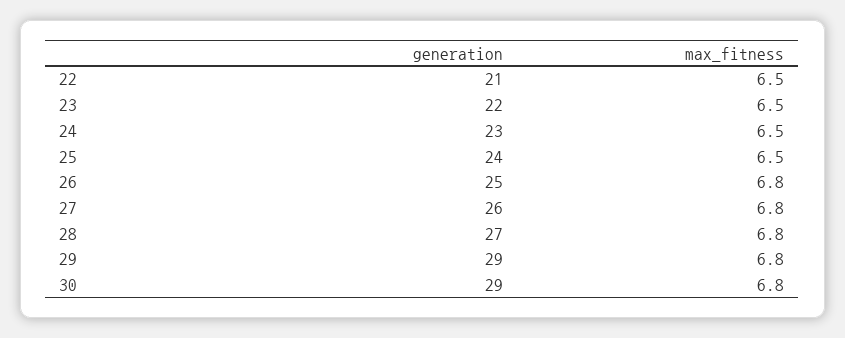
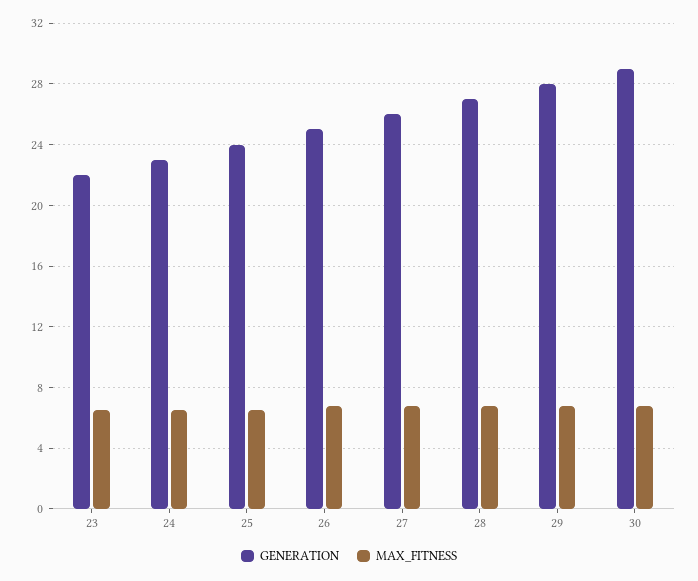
  {
    "generation": {
-     "22": 21,
      "23": 22,
      "24": 23,
      "25": 24,
      "26": 25,
      "27": 26,
      "28": 27,
-     "29": 29,
+     "29": 28,
      "30": 29
    },
    "max_fitness": {
-     "22": 6.5,
      "23": 6.5,
      "24": 6.5,
      "25": 6.5,
      "26": 6.8,
      "27": 6.8,
      "28": 6.8,
      "29": 6.8,
      "30": 6.8
    }
  }

